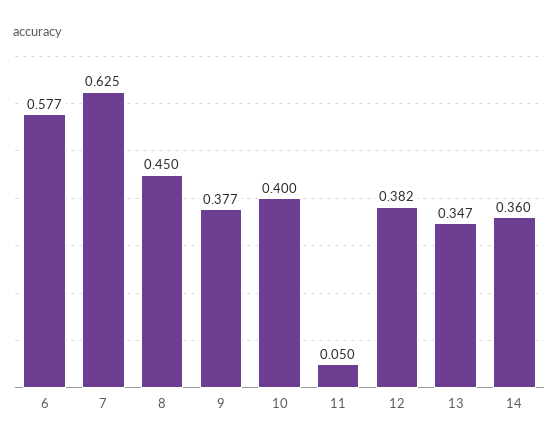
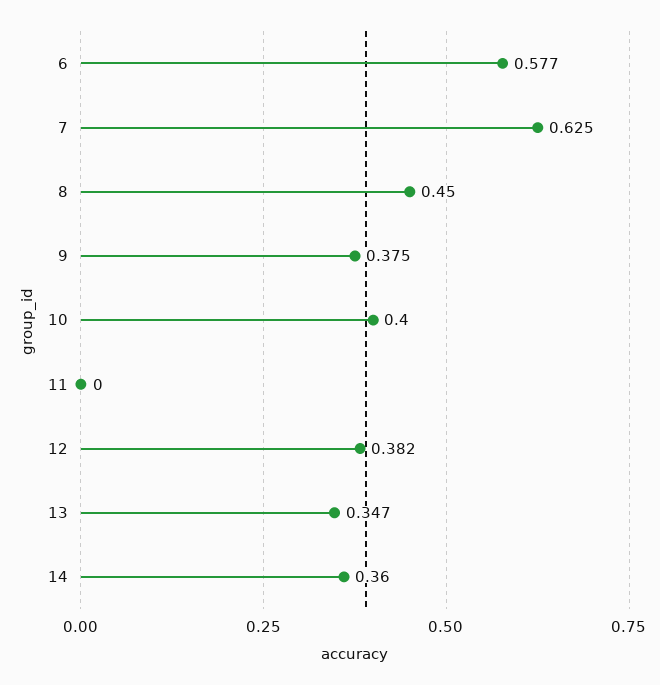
  {
    "6": 0.577,
    "7": 0.625,
    "8": 0.45,
-   "9": 0.377,
+   "9": 0.375,
    "10": 0.4,
-   "11": 0.05,
+   "11": 0,
    "12": 0.382,
    "13": 0.347,
    "14": 0.36
  }

